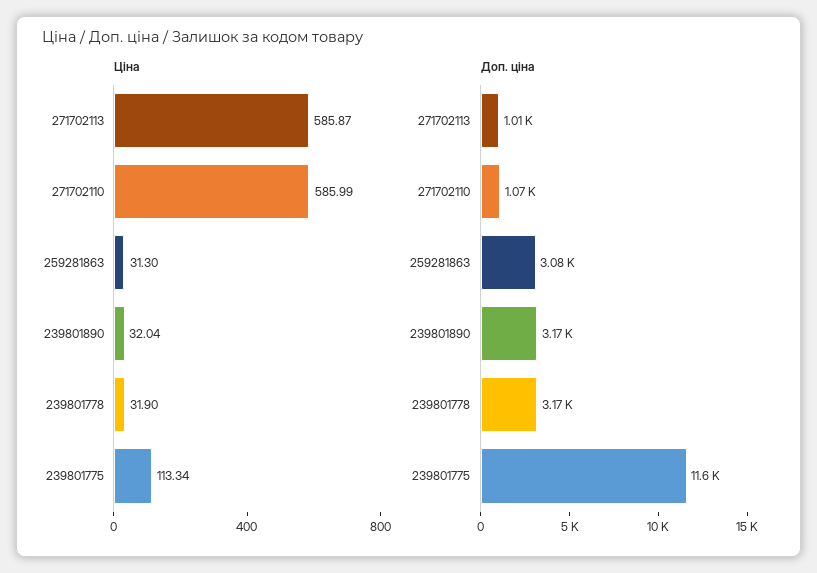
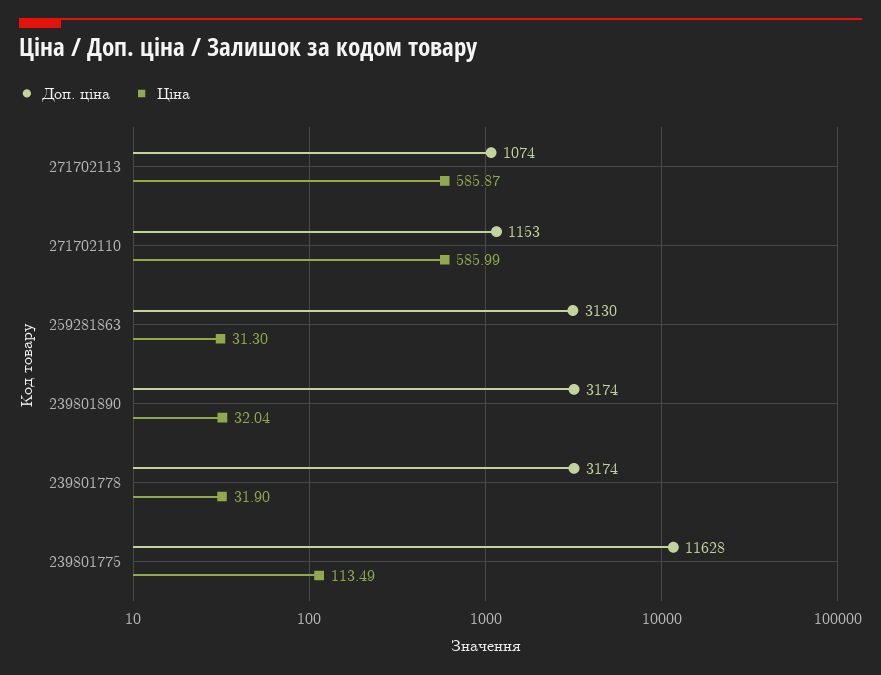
  {
    "Ціна": {
      "271702113": 585.87,
      "271702110": 585.99,
      "259281863": 31.3,
      "239801890": 32.04,
      "239801778": 31.9,
-     "239801775": 113.34
+     "239801775": 113.49
    },
    "Доп. ціна": {
-     "271702113": 1010,
+     "271702113": 1074,
-     "271702110": 1070,
+     "271702110": 1153,
-     "259281863": 3080,
+     "259281863": 3130,
      "239801890": 3174,
      "239801778": 3174,
      "239801775": 11628
    }
  }

